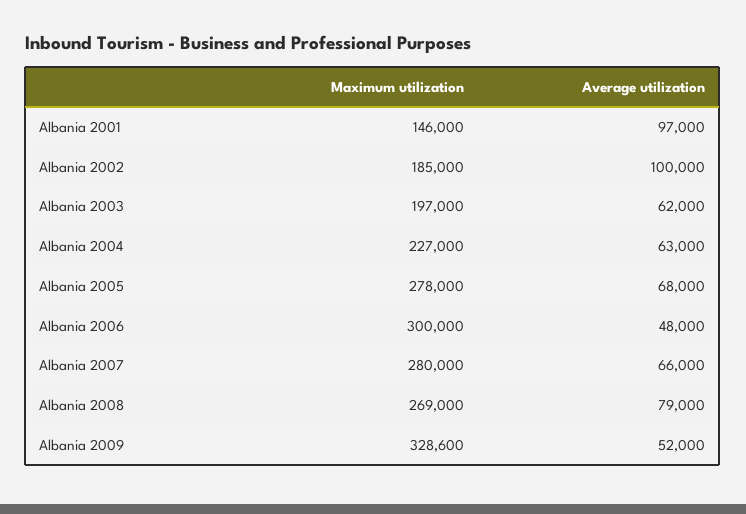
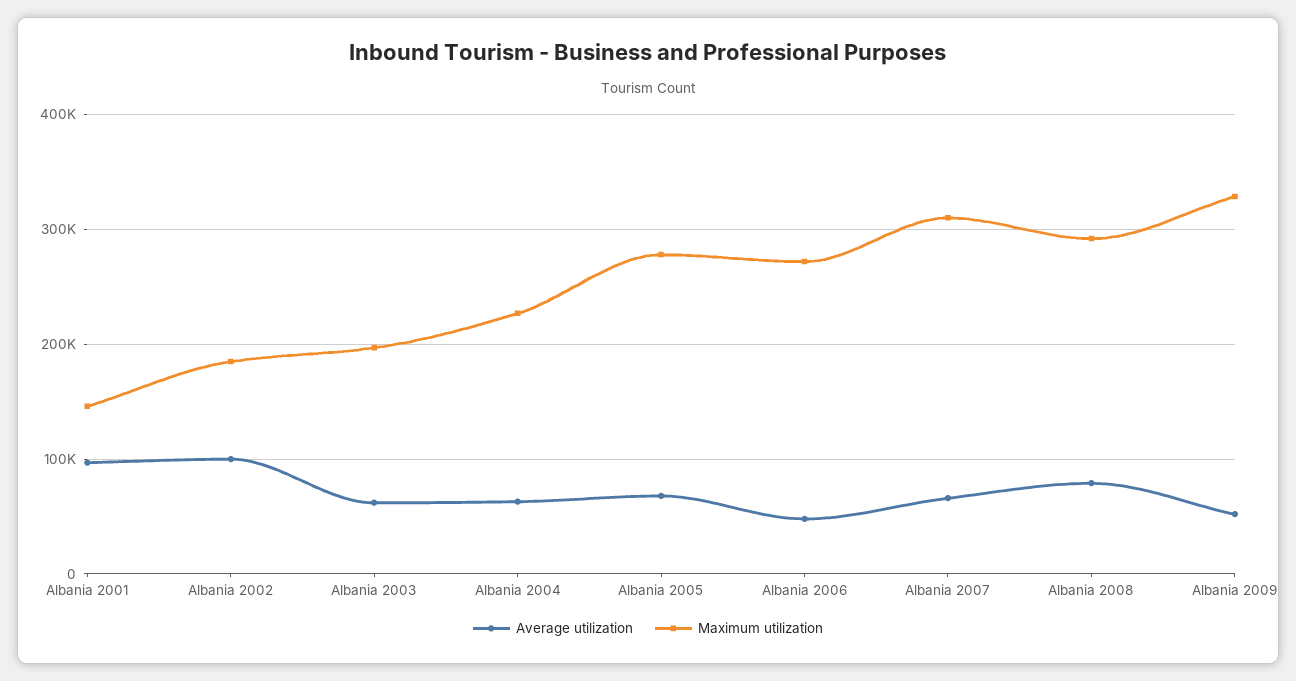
  {
    "Maximum utilization": {
      "Albania 2001": 146000,
      "Albania 2002": 185000,
      "Albania 2003": 197000,
      "Albania 2004": 227000,
      "Albania 2005": 278000,
-     "Albania 2006": 300000,
+     "Albania 2006": 270000,
-     "Albania 2007": 280000,
+     "Albania 2007": 310000,
-     "Albania 2008": 269000,
+     "Albania 2008": 290000,
      "Albania 2009": 328600
    },
    "Average utilization": {
      "Albania 2001": 97000,
      "Albania 2002": 100000,
      "Albania 2003": 62000,
      "Albania 2004": 63000,
      "Albania 2005": 68000,
      "Albania 2006": 48000,
      "Albania 2007": 66000,
      "Albania 2008": 79000,
      "Albania 2009": 52000
    }
  }

